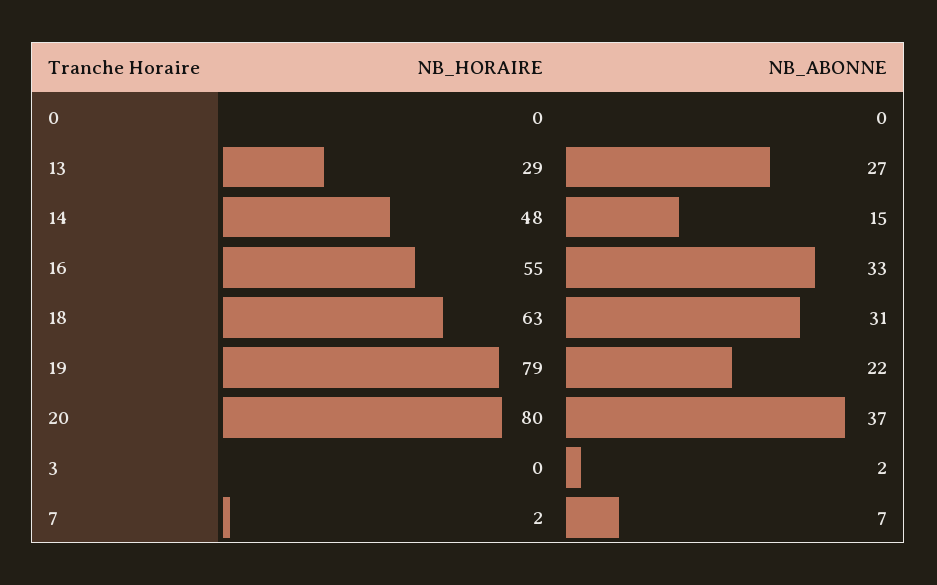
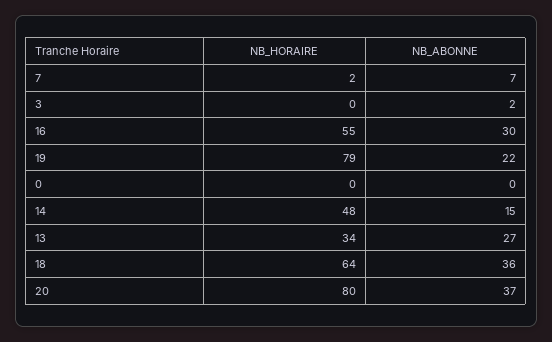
  {
    "NB_HORAIRE": {
      "0": 0,
-     "13": 29,
+     "13": 34,
      "14": 48,
      "16": 55,
-     "18": 63,
+     "18": 64,
      "19": 79,
      "20": 80,
      "3": 0,
      "7": 2
    },
    "NB_ABONNE": {
      "0": 0,
      "13": 27,
      "14": 15,
-     "16": 33,
+     "16": 30,
-     "18": 31,
+     "18": 36,
      "19": 22,
      "20": 37,
      "3": 2,
      "7": 7
    }
  }

